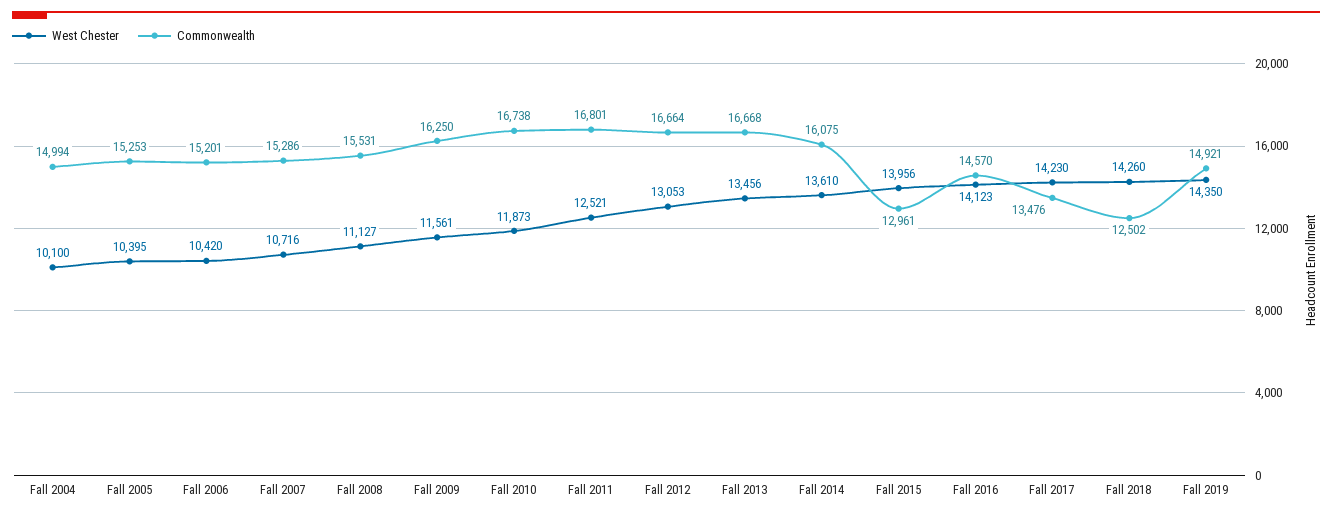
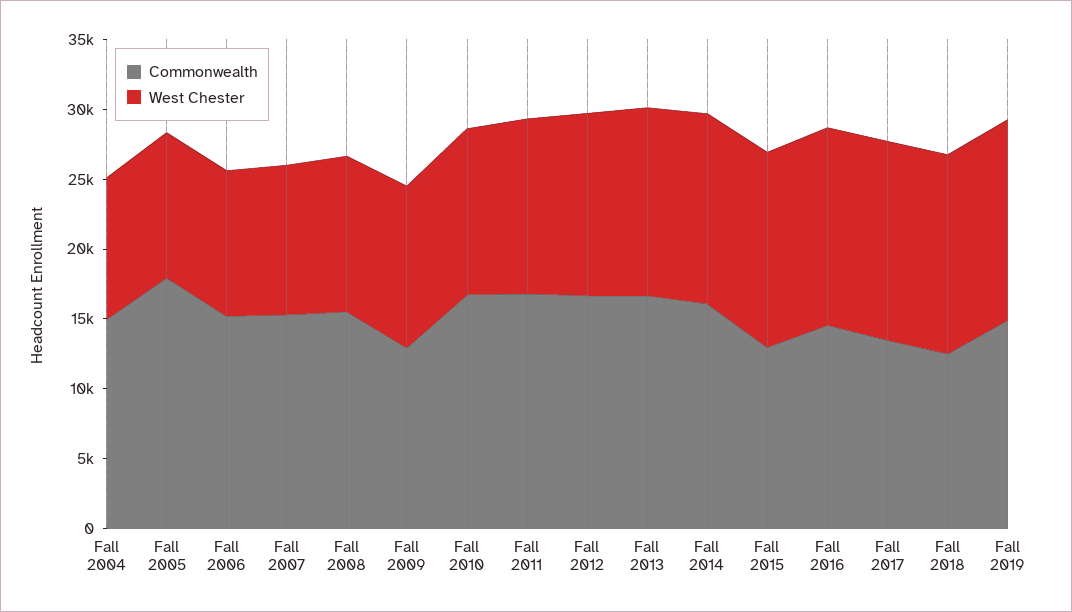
  {
    "West Chester": {
      "Fall 2004": 10100,
      "Fall 2005": 10395,
      "Fall 2006": 10420,
      "Fall 2007": 10716,
      "Fall 2008": 11127,
      "Fall 2009": 11561,
      "Fall 2010": 11873,
      "Fall 2011": 12521,
      "Fall 2012": 13053,
      "Fall 2013": 13456,
      "Fall 2014": 13610,
      "Fall 2015": 13956,
      "Fall 2016": 14123,
      "Fall 2017": 14230,
      "Fall 2018": 14260,
      "Fall 2019": 14350
    },
    "Commonwealth": {
      "Fall 2004": 14994,
-     "Fall 2005": 15253,
+     "Fall 2005": 18000,
      "Fall 2006": 15201,
      "Fall 2007": 15286,
      "Fall 2008": 15531,
-     "Fall 2009": 16250,
+     "Fall 2009": 13000,
      "Fall 2010": 16738,
      "Fall 2011": 16801,
      "Fall 2012": 16664,
      "Fall 2013": 16668,
      "Fall 2014": 16075,
      "Fall 2015": 12961,
      "Fall 2016": 14570,
      "Fall 2017": 13476,
      "Fall 2018": 12502,
      "Fall 2019": 14921
    }
  }

